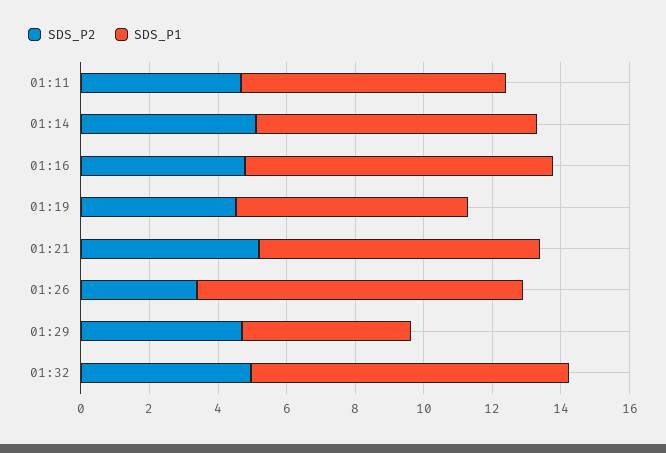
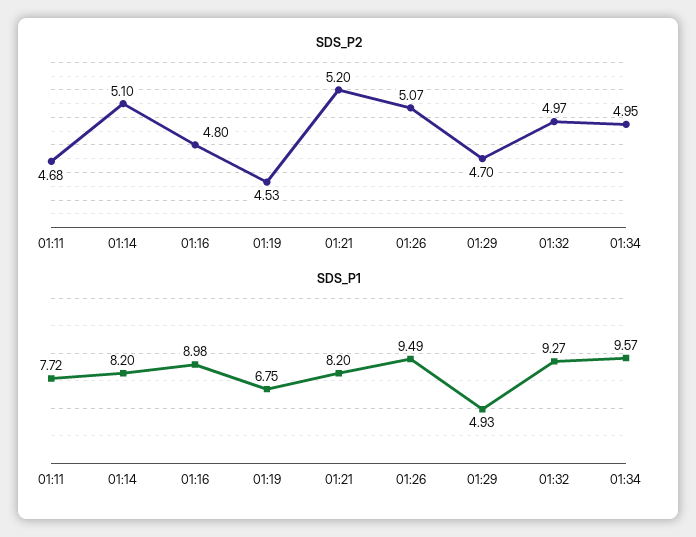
  {
    "SDS_P2": {
      "01:11": 4.68,
      "01:14": 5.1,
      "01:16": 4.8,
      "01:19": 4.53,
      "01:21": 5.2,
-     "01:26": 3.5,
+     "01:26": 5.07,
      "01:29": 4.7,
-     "01:32": 4.97
+     "01:32": 4.97,
+     "01:34": 4.95
    },
    "SDS_P1": {
      "01:11": 7.72,
      "01:14": 8.2,
      "01:16": 8.98,
      "01:19": 6.75,
      "01:21": 8.2,
      "01:26": 9.49,
      "01:29": 4.93,
-     "01:32": 9.27
+     "01:32": 9.27,
+     "01:34": 9.57
    }
  }

